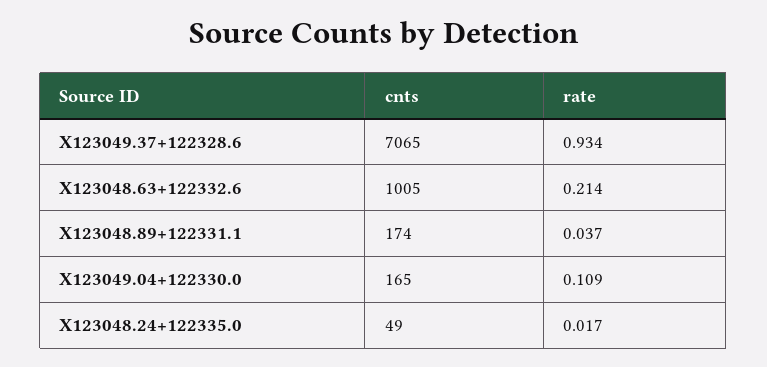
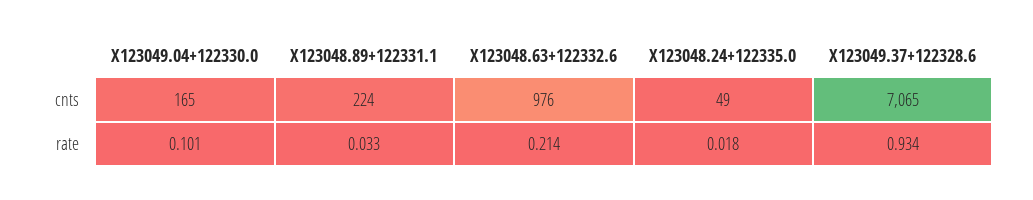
  {
    "cnts": {
      "X123049.37+122328.6": 7065,
-     "X123048.63+122332.6": 1005,
+     "X123048.63+122332.6": 976,
-     "X123048.89+122331.1": 174,
+     "X123048.89+122331.1": 224,
      "X123049.04+122330.0": 165,
      "X123048.24+122335.0": 49
    },
    "rate": {
      "X123049.37+122328.6": 0.934,
      "X123048.63+122332.6": 0.214,
-     "X123048.89+122331.1": 0.037,
+     "X123048.89+122331.1": 0.033,
-     "X123049.04+122330.0": 0.109,
+     "X123049.04+122330.0": 0.101,
-     "X123048.24+122335.0": 0.017
+     "X123048.24+122335.0": 0.018
    }
  }

